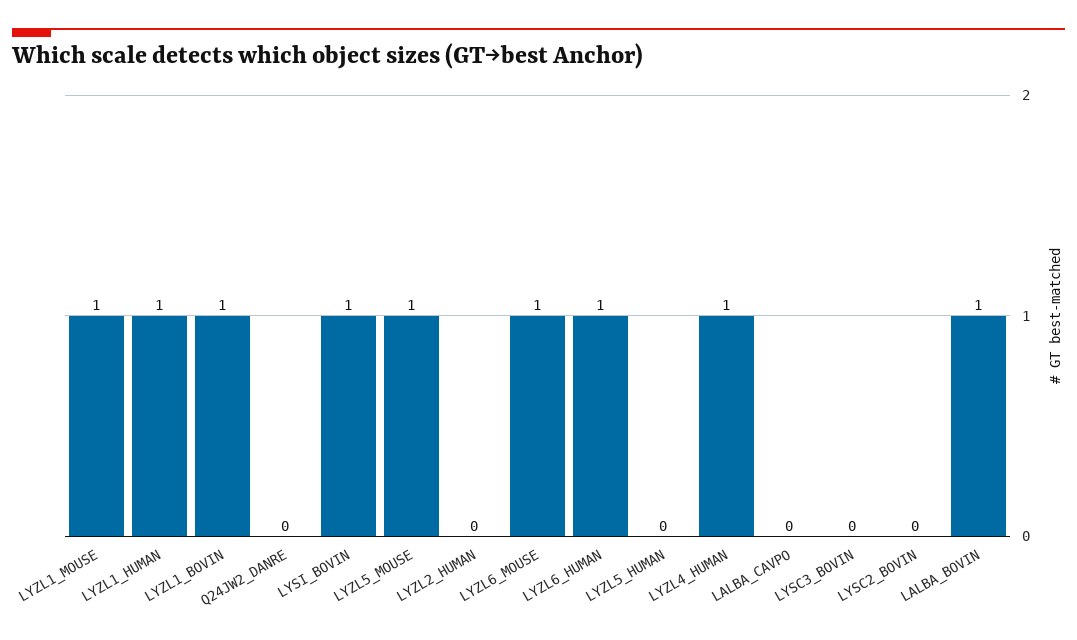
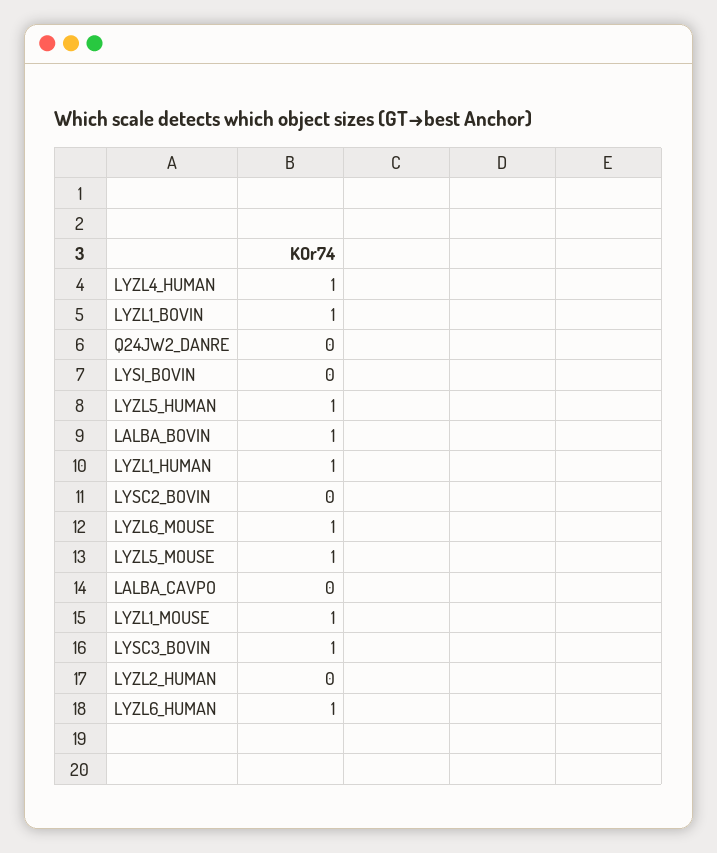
  {
    "LYZL1_MOUSE": 1,
    "LYZL1_HUMAN": 1,
    "LYZL1_BOVIN": 1,
    "Q24JW2_DANRE": 0,
-   "LYSI_BOVIN": 1,
+   "LYSI_BOVIN": 0,
    "LYZL5_MOUSE": 1,
    "LYZL2_HUMAN": 0,
    "LYZL6_MOUSE": 1,
    "LYZL6_HUMAN": 1,
-   "LYZL5_HUMAN": 0,
+   "LYZL5_HUMAN": 1,
    "LYZL4_HUMAN": 1,
    "LALBA_CAVPO": 0,
-   "LYSC3_BOVIN": 0,
+   "LYSC3_BOVIN": 1,
    "LYSC2_BOVIN": 0,
    "LALBA_BOVIN": 1
  }

